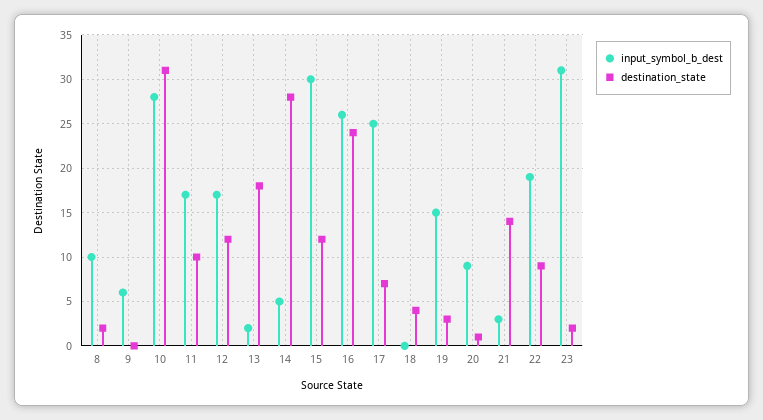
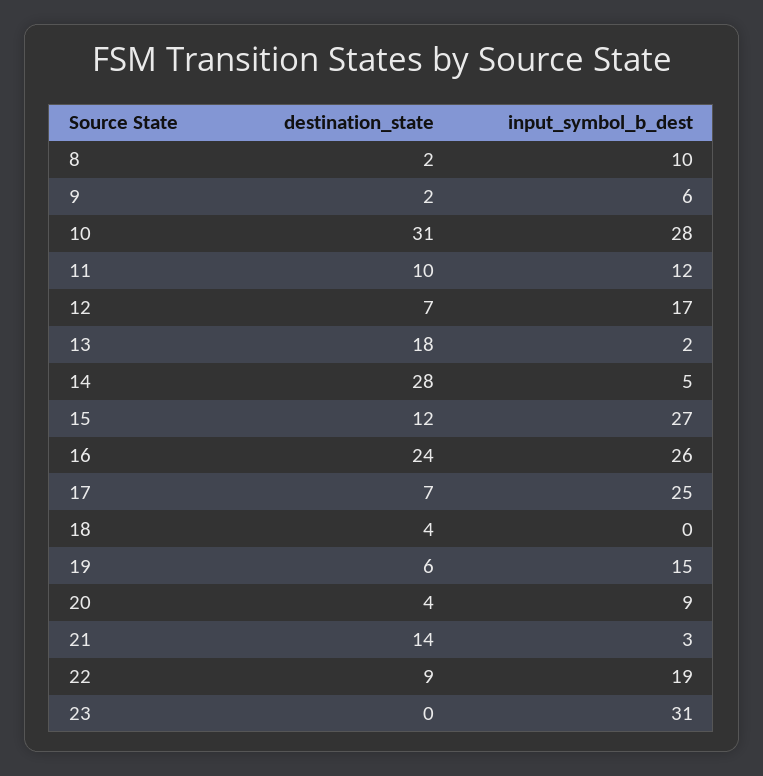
  {
    "input_symbol_b_dest": {
      "8": 10,
      "9": 6,
      "10": 28,
-     "11": 17,
+     "11": 12,
      "12": 17,
      "13": 2,
      "14": 5,
-     "15": 30,
+     "15": 27,
      "16": 26,
      "17": 25,
      "18": 0,
      "19": 15,
      "20": 9,
      "21": 3,
      "22": 19,
      "23": 31
    },
    "destination_state": {
      "8": 2,
-     "9": 0,
+     "9": 2,
      "10": 31,
      "11": 10,
-     "12": 12,
+     "12": 7,
      "13": 18,
      "14": 28,
      "15": 12,
      "16": 24,
      "17": 7,
      "18": 4,
-     "19": 3,
+     "19": 6,
-     "20": 1,
+     "20": 4,
      "21": 14,
      "22": 9,
-     "23": 2
+     "23": 0
    }
  }

